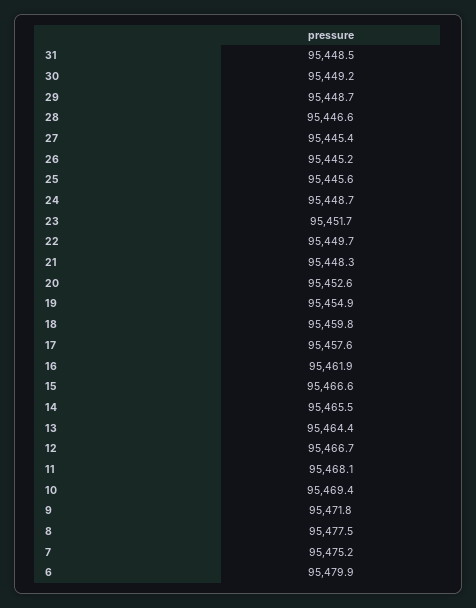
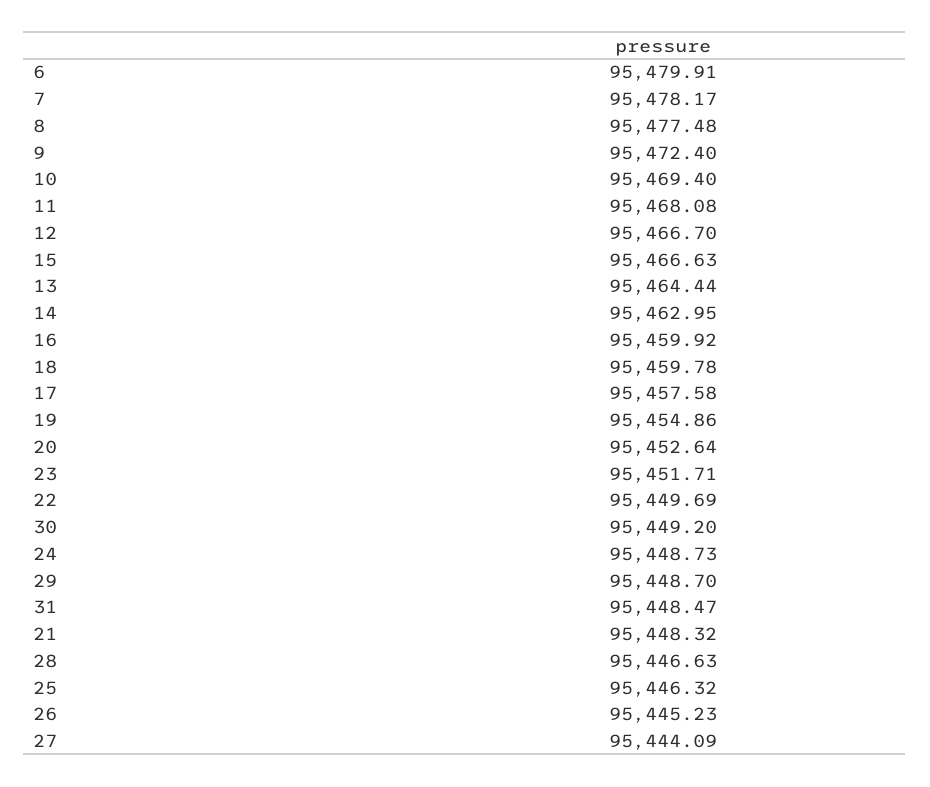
  {
    "31": 95448.47,
    "30": 95449.2,
    "29": 95448.7,
    "28": 95446.63,
-   "27": 95445.4,
+   "27": 95444.09,
    "26": 95445.23,
-   "25": 95445.6,
+   "25": 95446.32,
    "24": 95448.73,
    "23": 95451.71,
    "22": 95449.69,
    "21": 95448.32,
    "20": 95452.64,
    "19": 95454.86,
    "18": 95459.78,
    "17": 95457.58,
-   "16": 95461.9,
+   "16": 95459.92,
    "15": 95466.63,
-   "14": 95465.5,
+   "14": 95462.95,
    "13": 95464.44,
    "12": 95466.7,
    "11": 95468.08,
    "10": 95469.4,
-   "9": 95471.8,
+   "9": 95472.4,
    "8": 95477.48,
-   "7": 95475.2,
+   "7": 95478.17,
    "6": 95479.91
  }

